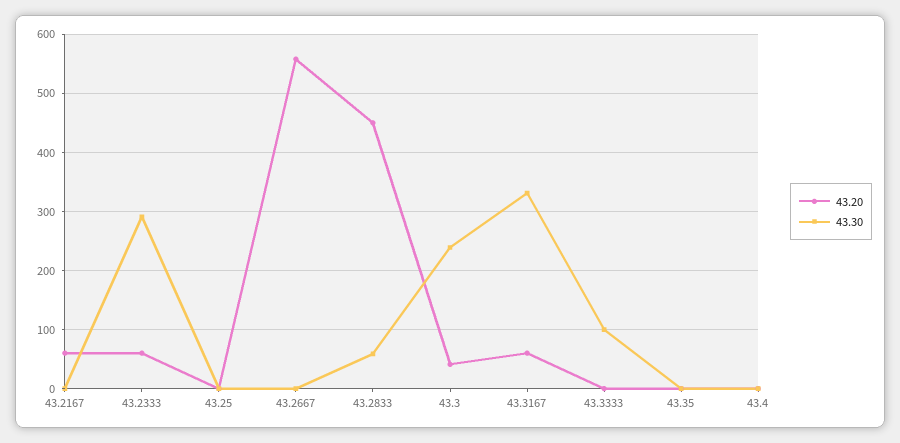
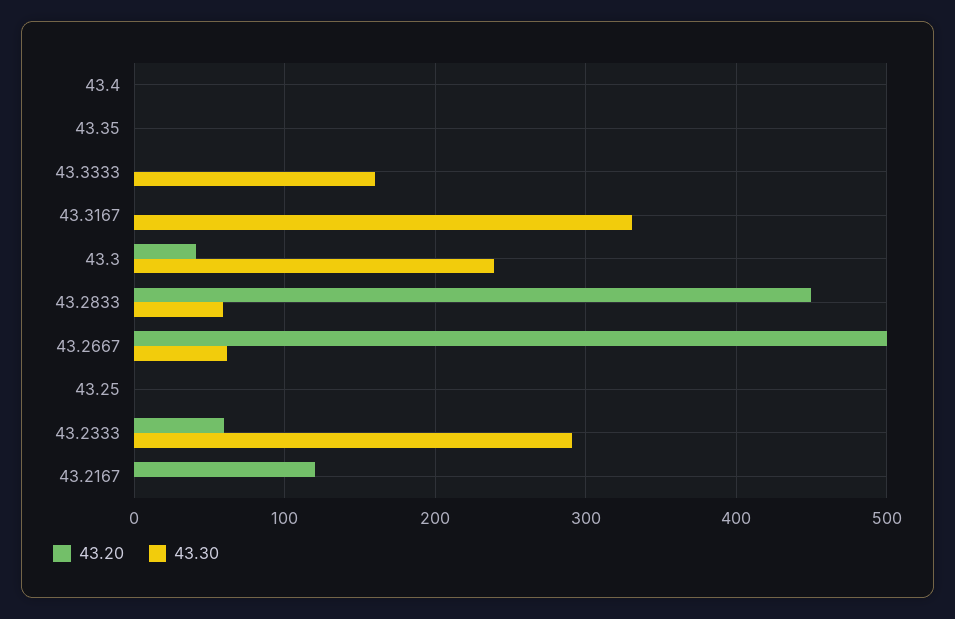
  {
    "43.20": {
-     "43.2167": 60,
+     "43.2167": 120,
      "43.2333": 60,
      "43.25": 0,
-     "43.2667": 560,
+     "43.2667": 500,
      "43.2833": 450,
      "43.3": 40,
-     "43.3167": 60,
+     "43.3167": 0,
      "43.3333": 0,
      "43.35": 0,
      "43.4": 0
    },
    "43.30": {
      "43.2167": 0,
      "43.2333": 290,
      "43.25": 0,
-     "43.2667": 0,
+     "43.2667": 60,
      "43.2833": 60,
      "43.3": 240,
      "43.3167": 330,
-     "43.3333": 100,
+     "43.3333": 160,
      "43.35": 0,
      "43.4": 0
    }
  }

